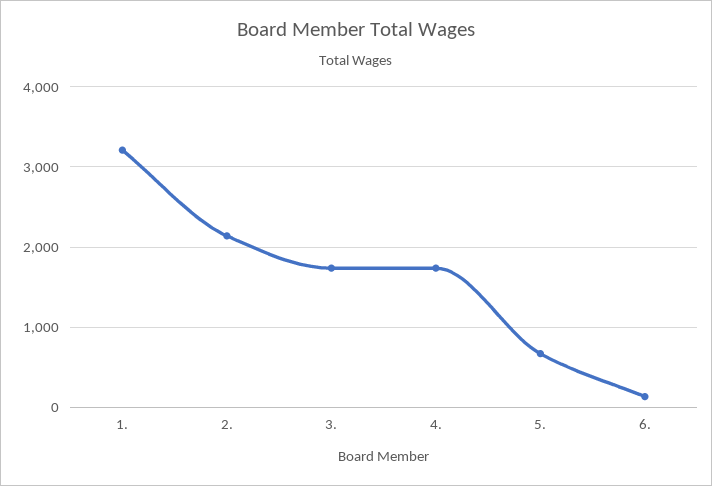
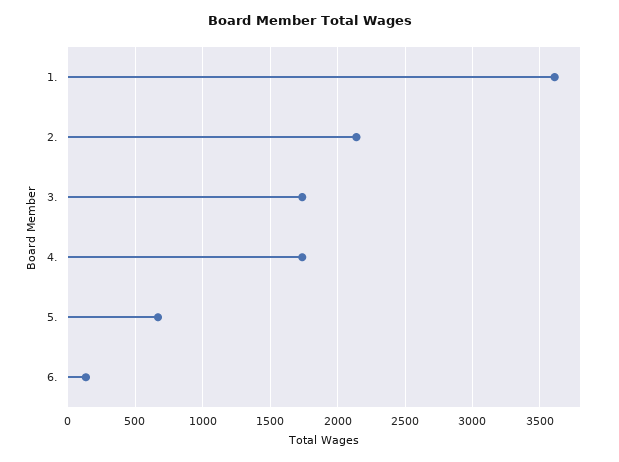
  {
-   "1.": 3200,
+   "1.": 3600,
    "2.": 2150,
    "3.": 1750,
    "4.": 1750,
    "5.": 650,
    "6.": 150
  }

